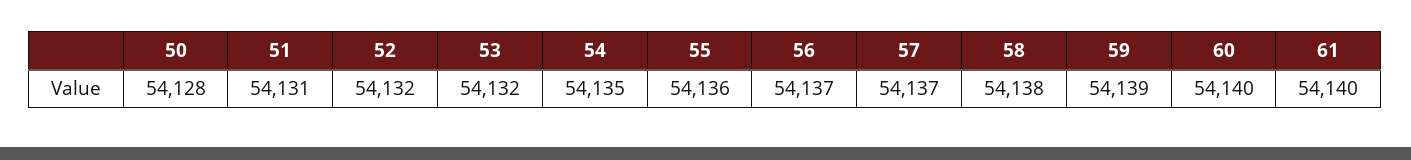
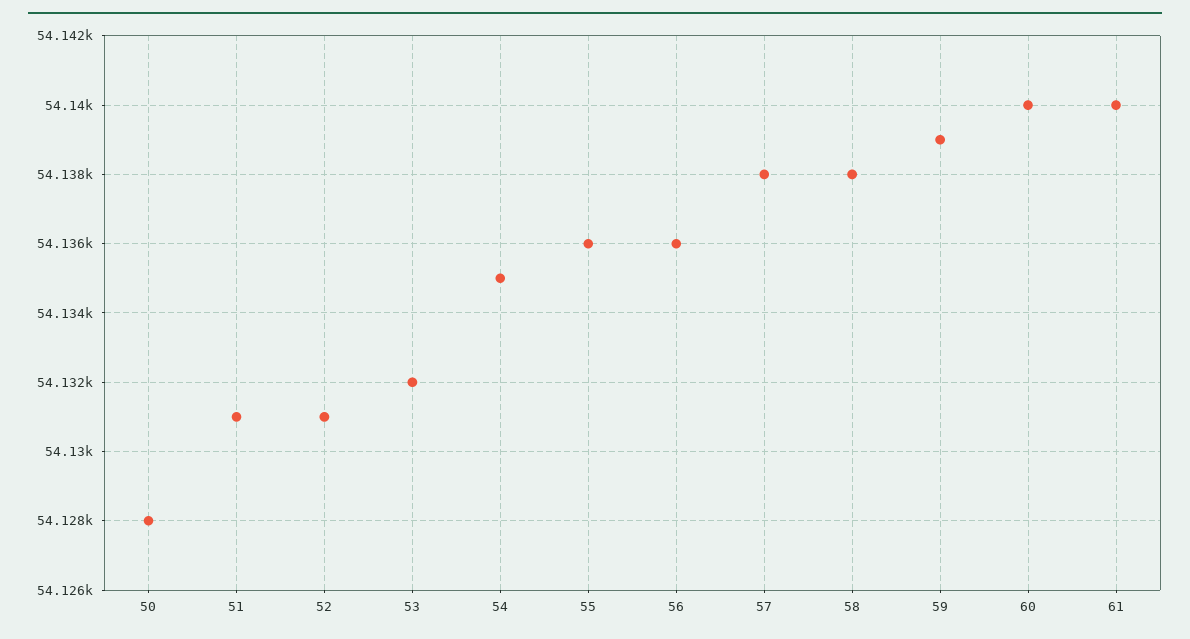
  {
    "50": 54128,
    "51": 54131,
-   "52": 54132,
+   "52": 54131,
    "53": 54132,
    "54": 54135,
    "55": 54136,
-   "56": 54137,
+   "56": 54136,
-   "57": 54137,
+   "57": 54138,
    "58": 54138,
    "59": 54139,
    "60": 54140,
    "61": 54140
  }

